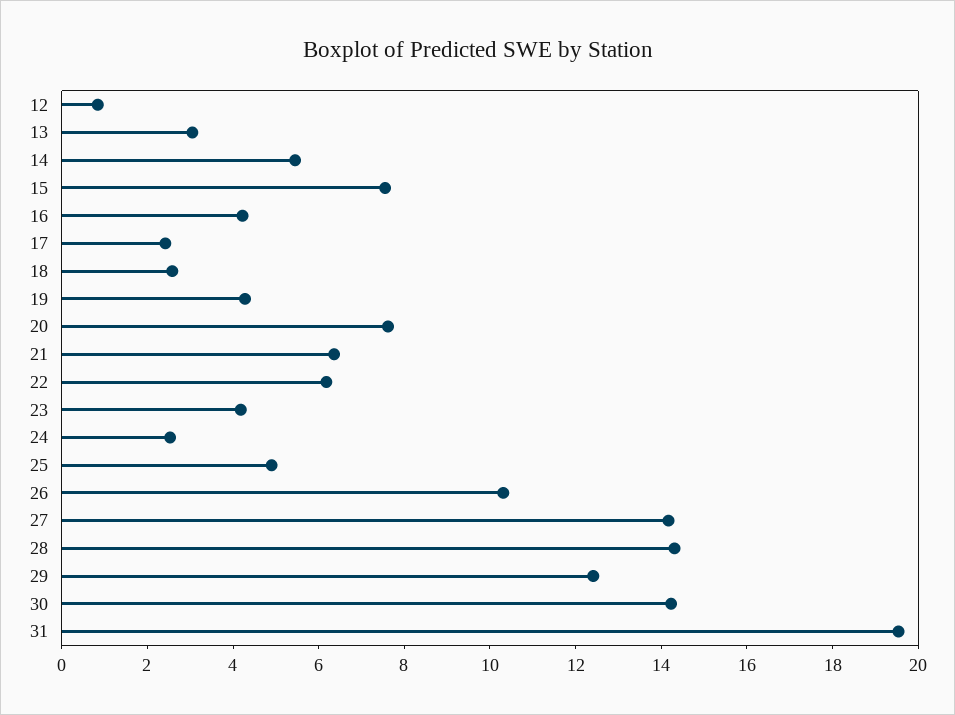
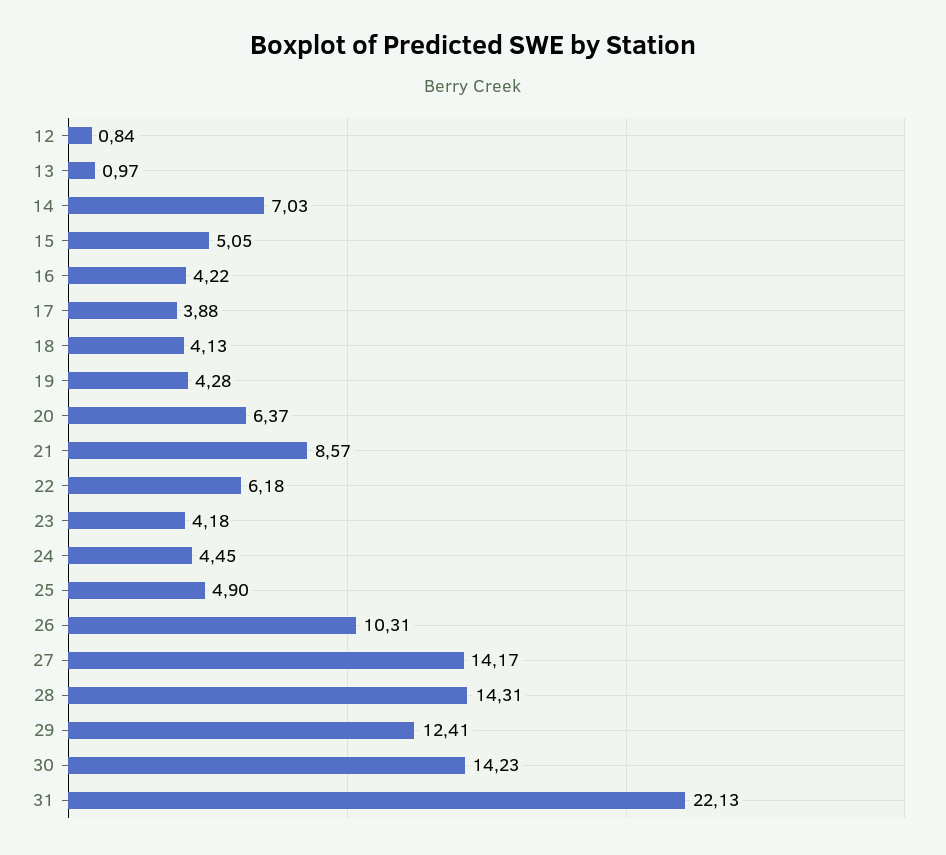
  {
    "12": 0.84,
-   "13": 3,
+   "13": 0.97,
-   "14": 5.5,
+   "14": 7.03,
-   "15": 7.5,
+   "15": 5.05,
    "16": 4.22,
-   "17": 2.5,
+   "17": 3.88,
-   "18": 2.5,
+   "18": 4.13,
    "19": 4.28,
-   "20": 7.5,
+   "20": 6.37,
-   "21": 6.5,
+   "21": 8.57,
    "22": 6.18,
    "23": 4.18,
-   "24": 2.5,
+   "24": 4.45,
    "25": 4.9,
    "26": 10.31,
    "27": 14.17,
    "28": 14.31,
    "29": 12.41,
    "30": 14.23,
-   "31": 19.5
+   "31": 22.13
  }

